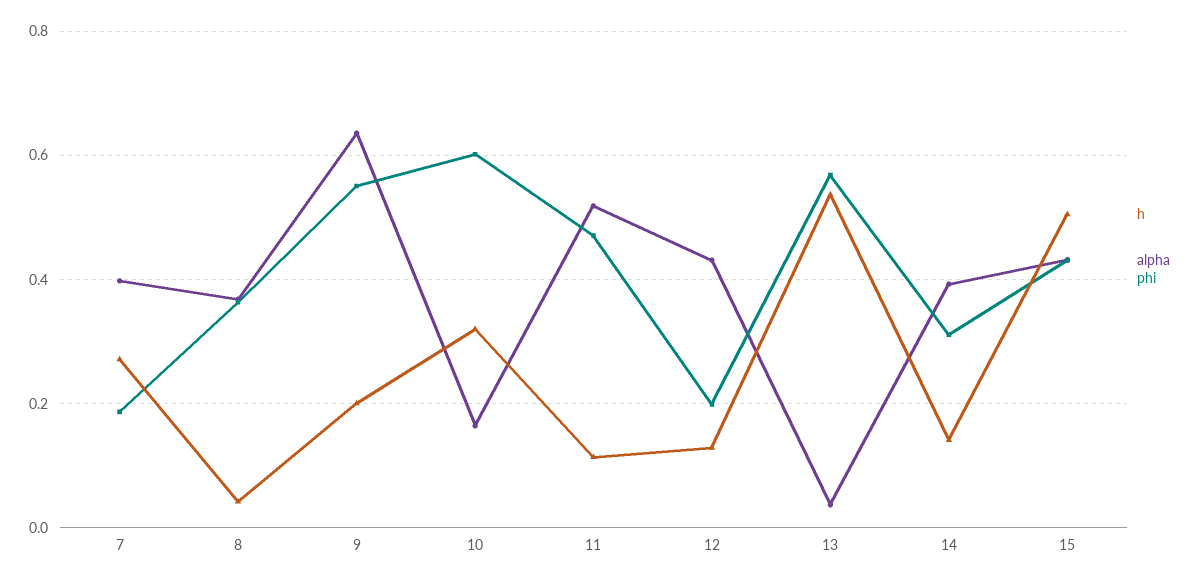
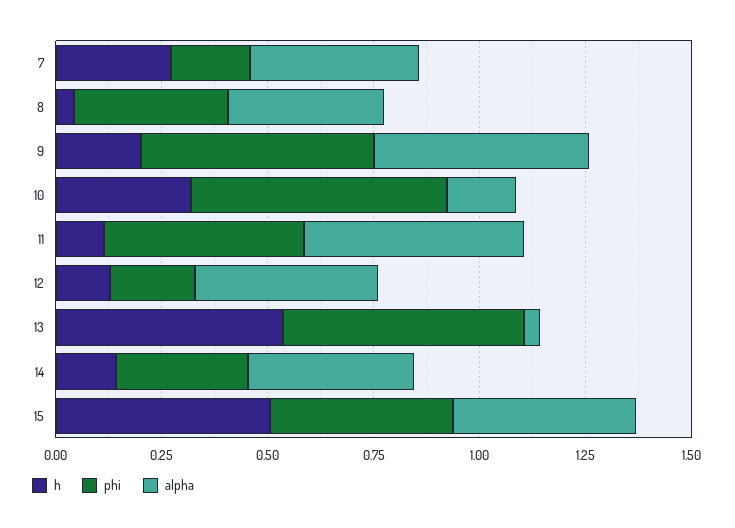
  {
    "h": {
      "7": 0.28,
      "8": 0.04,
      "9": 0.2,
      "10": 0.32,
      "11": 0.12,
      "12": 0.12,
      "13": 0.54,
      "14": 0.14,
      "15": 0.5
    },
    "alpha": {
      "7": 0.4,
      "8": 0.36,
-     "9": 0.64,
+     "9": 0.5,
      "10": 0.16,
      "11": 0.52,
      "12": 0.44,
      "13": 0.04,
      "14": 0.4,
      "15": 0.44
    },
    "phi": {
      "7": 0.18,
      "8": 0.36,
      "9": 0.56,
      "10": 0.6,
      "11": 0.48,
      "12": 0.2,
      "13": 0.56,
      "14": 0.32,
      "15": 0.44
    }
  }

